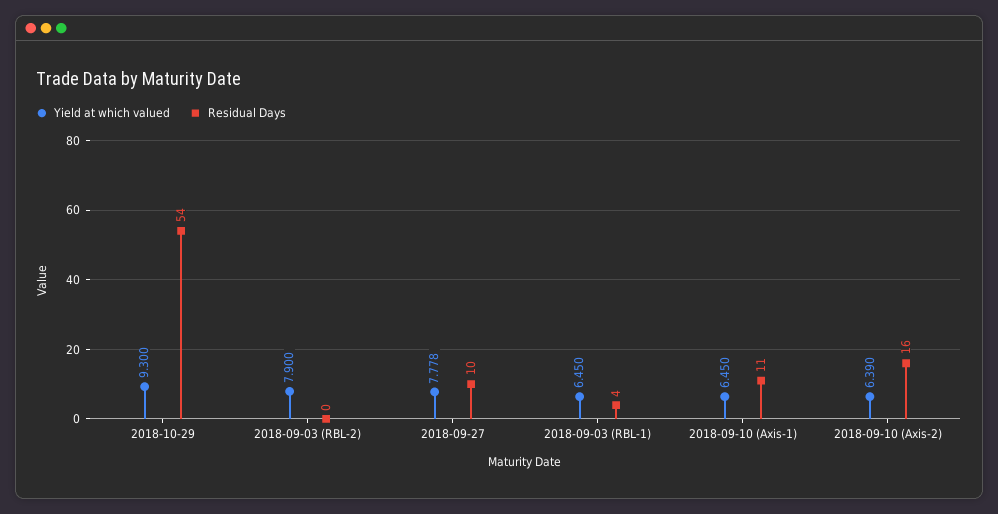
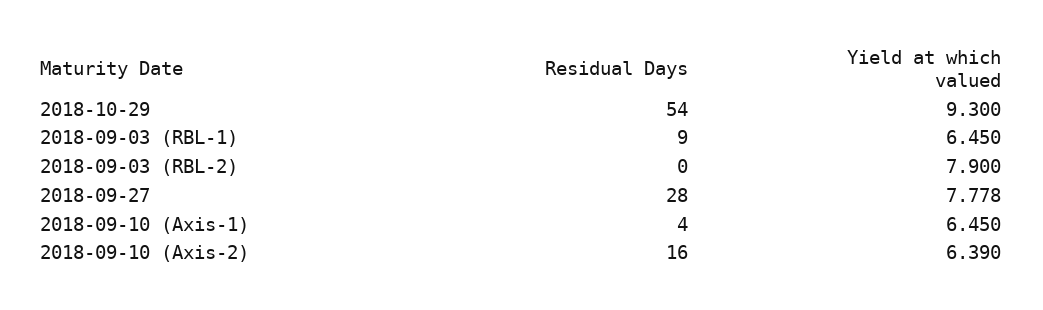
  {
    "Yield at which valued": {
      "2018-10-29": 9.3,
      "2018-09-03 (RBL-2)": 7.9,
      "2018-09-27": 7.778,
      "2018-09-03 (RBL-1)": 6.45,
      "2018-09-10 (Axis-1)": 6.45,
      "2018-09-10 (Axis-2)": 6.39
    },
    "Residual Days": {
      "2018-10-29": 54,
      "2018-09-03 (RBL-2)": 0,
-     "2018-09-27": 10,
+     "2018-09-27": 28,
-     "2018-09-03 (RBL-1)": 4,
+     "2018-09-03 (RBL-1)": 9,
-     "2018-09-10 (Axis-1)": 11,
+     "2018-09-10 (Axis-1)": 4,
      "2018-09-10 (Axis-2)": 16
    }
  }

